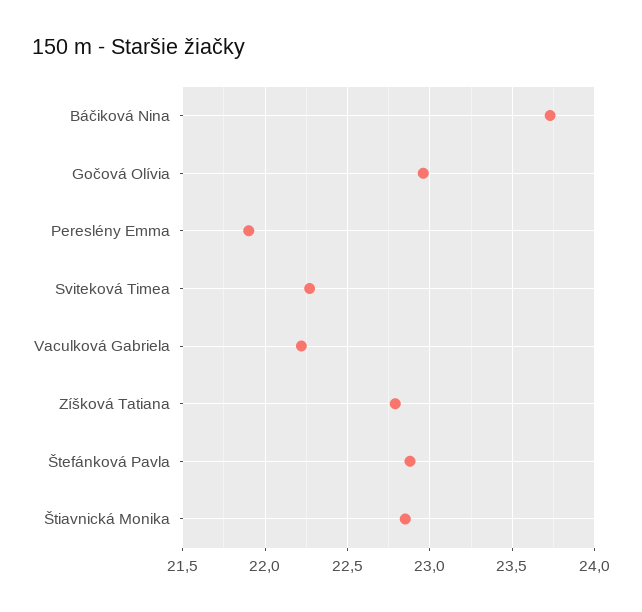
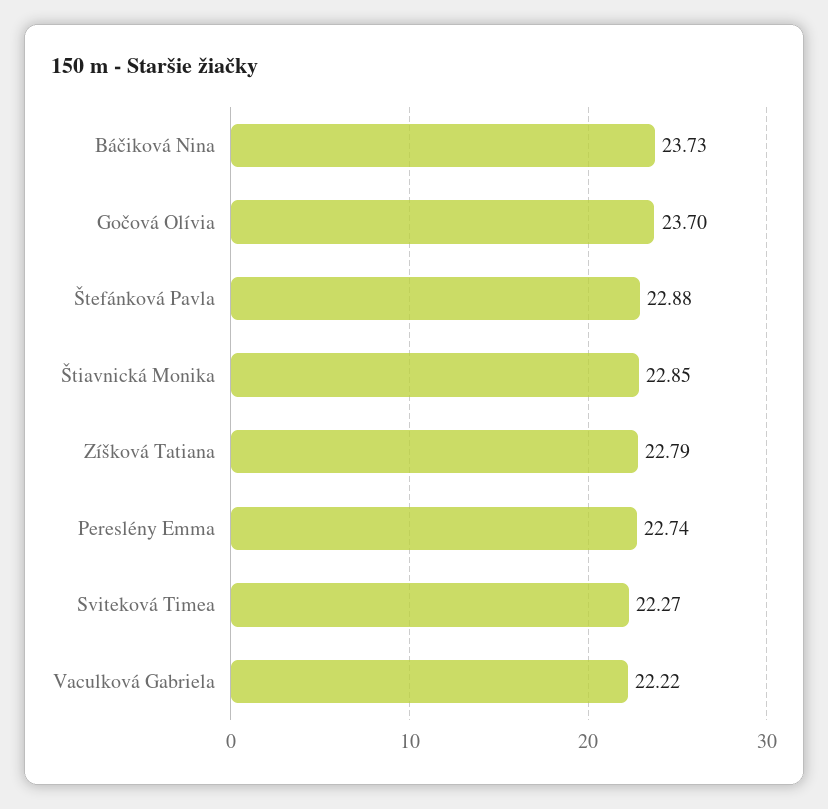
  {
    "Báčiková Nina": 23.73,
-   "Gočová Olívia": 22.95,
+   "Gočová Olívia": 23.7,
-   "Pereslény Emma": 21.9,
+   "Pereslény Emma": 22.74,
    "Sviteková Timea": 22.27,
    "Vaculková Gabriela": 22.22,
    "Zíšková Tatiana": 22.79,
    "Štefánková Pavla": 22.88,
    "Štiavnická Monika": 22.85
  }

